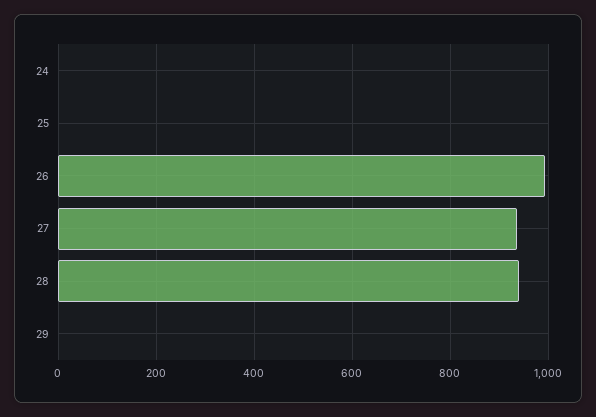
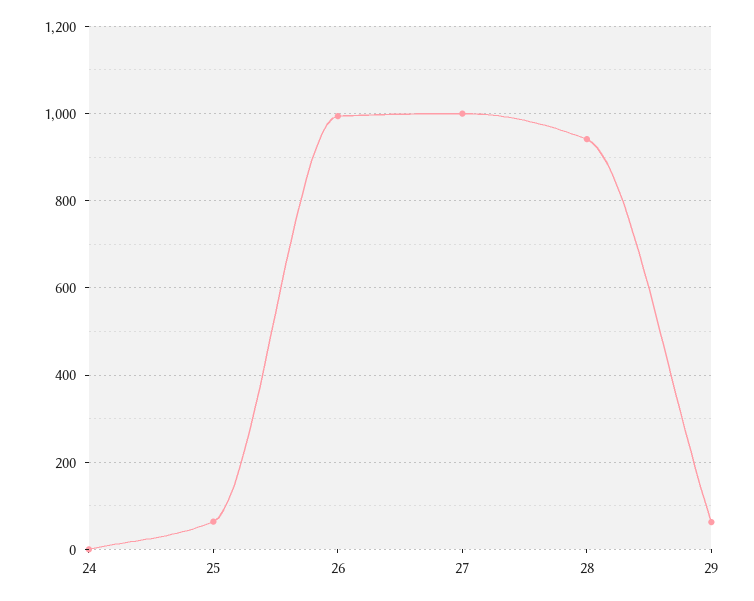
  {
    "24": 0,
-   "25": 0,
+   "25": 60,
    "26": 1000,
-   "27": 940,
+   "27": 1000,
    "28": 940,
-   "29": 0
+   "29": 60
  }

